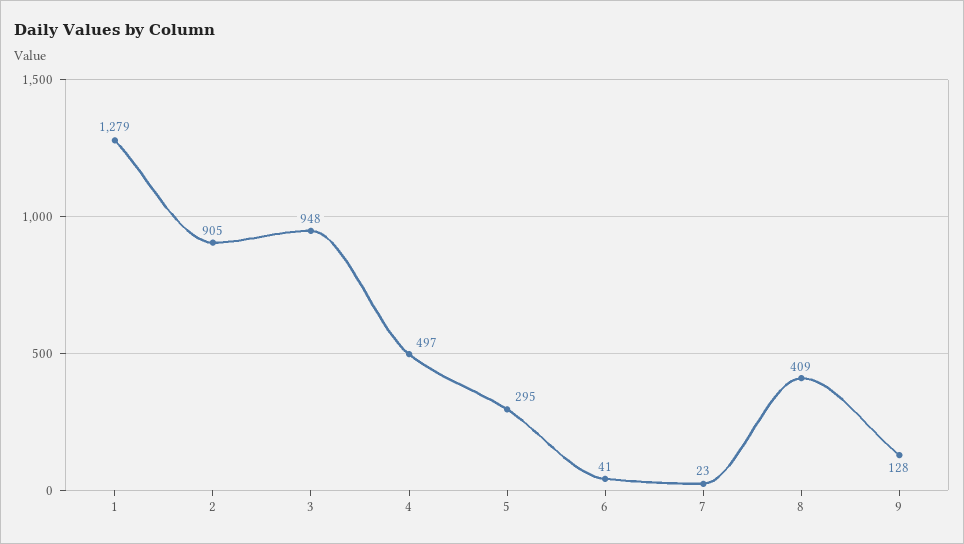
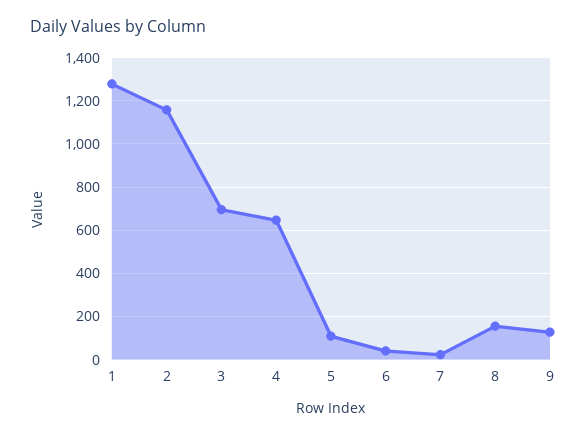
  {
    "1": 1279,
-   "2": 905,
+   "2": 1150,
-   "3": 948,
+   "3": 700,
-   "4": 497,
+   "4": 650,
-   "5": 295,
+   "5": 100,
    "6": 41,
    "7": 23,
-   "8": 409,
+   "8": 150,
    "9": 128
  }

